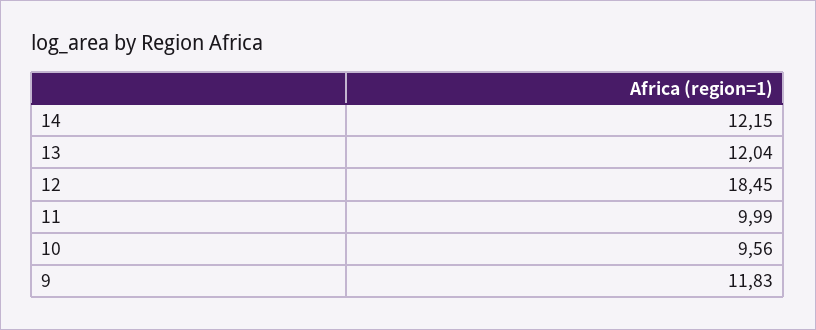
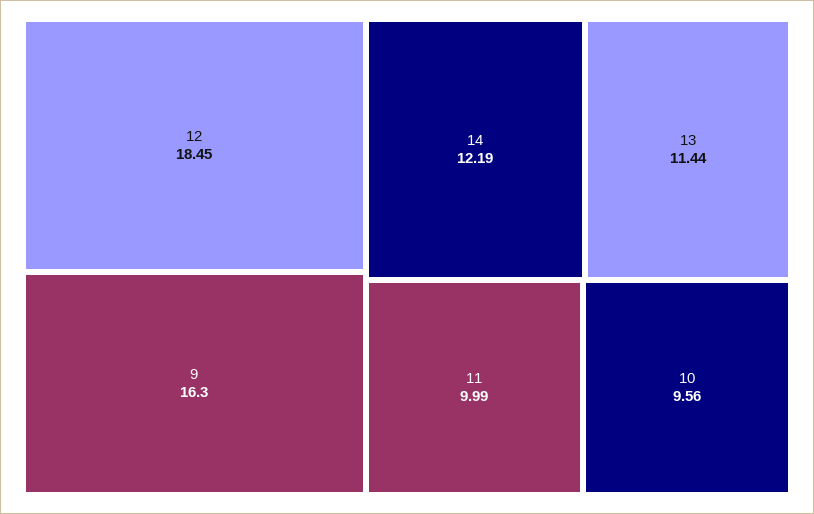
  {
-   "14": 12.15,
+   "14": 12.19,
-   "13": 12.04,
+   "13": 11.44,
    "12": 18.45,
    "11": 9.99,
    "10": 9.56,
-   "9": 11.83
+   "9": 16.3
  }

